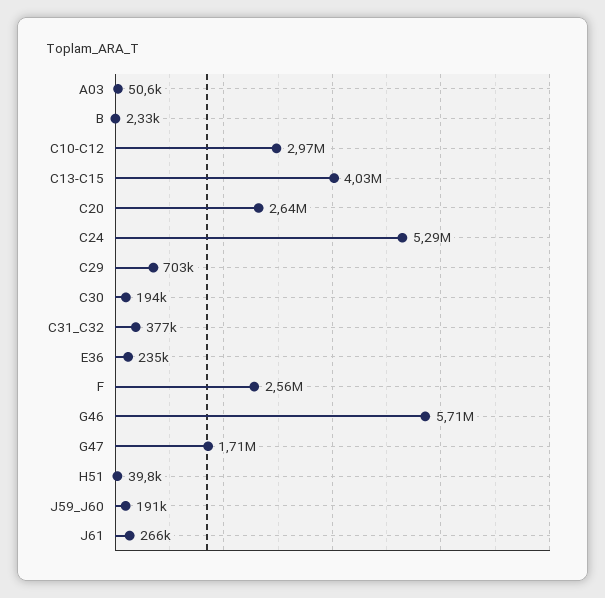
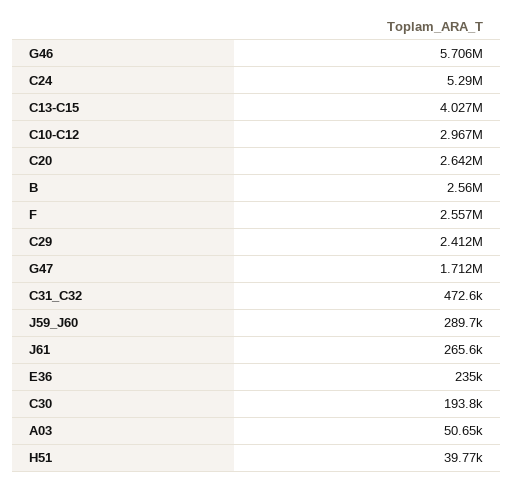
  {
    "A03": 50650,
-   "B": 2330,
+   "B": 2560000,
    "C10-C12": 2967000,
    "C13-C15": 4027000,
    "C20": 2642000,
    "C24": 5290000,
-   "C29": 703000,
+   "C29": 2412000,
    "C30": 193800,
-   "C31_C32": 377000,
+   "C31_C32": 472600,
    "E36": 235000,
    "F": 2557000,
    "G46": 5706000,
    "G47": 1712000,
    "H51": 39770,
-   "J59_J60": 191000,
+   "J59_J60": 289700,
    "J61": 265600
  }

